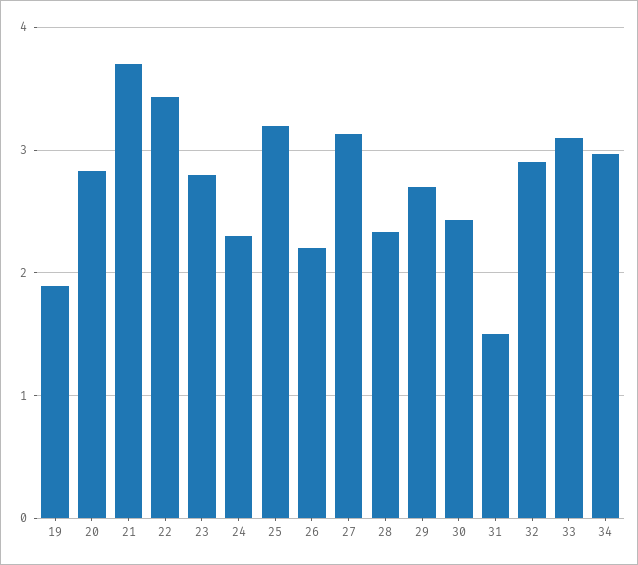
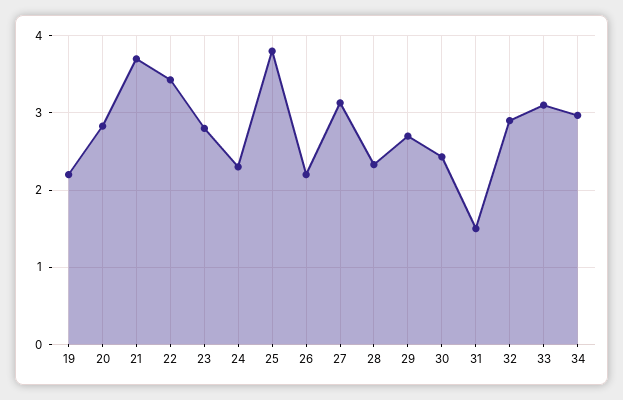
  {
-   "19": 1.9,
+   "19": 2.2,
    "20": 2.8,
    "21": 3.7,
    "22": 3.4,
    "23": 2.8,
    "24": 2.3,
-   "25": 3.2,
+   "25": 3.8,
    "26": 2.2,
    "27": 3.1,
    "28": 2.3,
    "29": 2.7,
    "30": 2.4,
    "31": 1.5,
    "32": 2.9,
    "33": 3.1,
    "34": 3
  }

